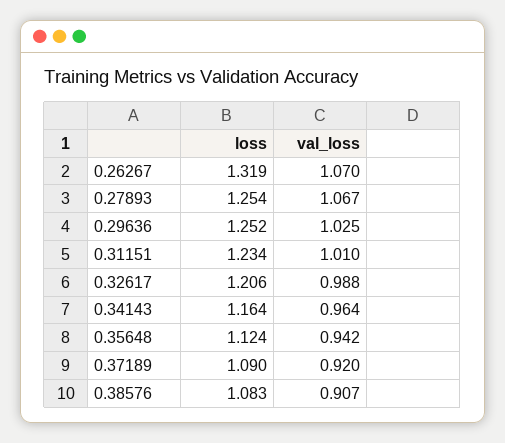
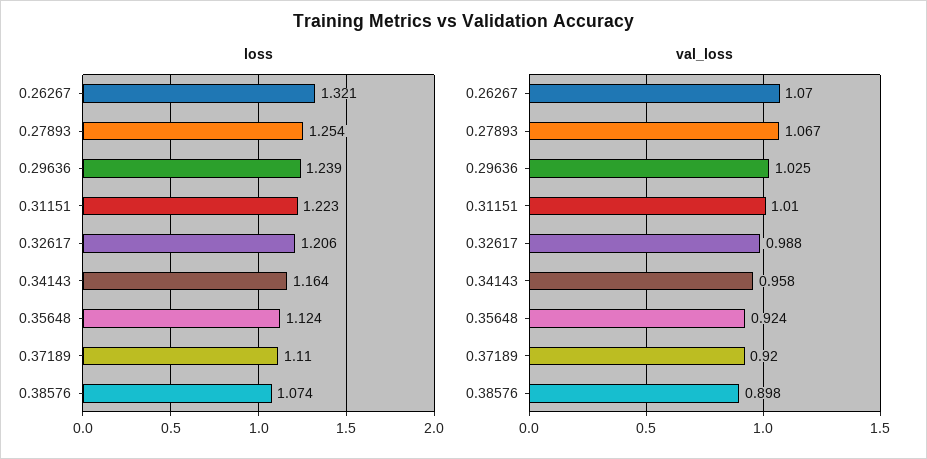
  {
    "loss": {
-     "0.26267": 1.319,
+     "0.26267": 1.321,
      "0.27893": 1.254,
-     "0.29636": 1.252,
+     "0.29636": 1.239,
-     "0.31151": 1.234,
+     "0.31151": 1.223,
      "0.32617": 1.206,
      "0.34143": 1.164,
      "0.35648": 1.124,
-     "0.37189": 1.09,
+     "0.37189": 1.11,
-     "0.38576": 1.083
+     "0.38576": 1.074
    },
    "val_loss": {
      "0.26267": 1.07,
      "0.27893": 1.067,
      "0.29636": 1.025,
      "0.31151": 1.01,
      "0.32617": 0.988,
-     "0.34143": 0.964,
+     "0.34143": 0.958,
-     "0.35648": 0.942,
+     "0.35648": 0.924,
      "0.37189": 0.92,
-     "0.38576": 0.907
+     "0.38576": 0.898
    }
  }

